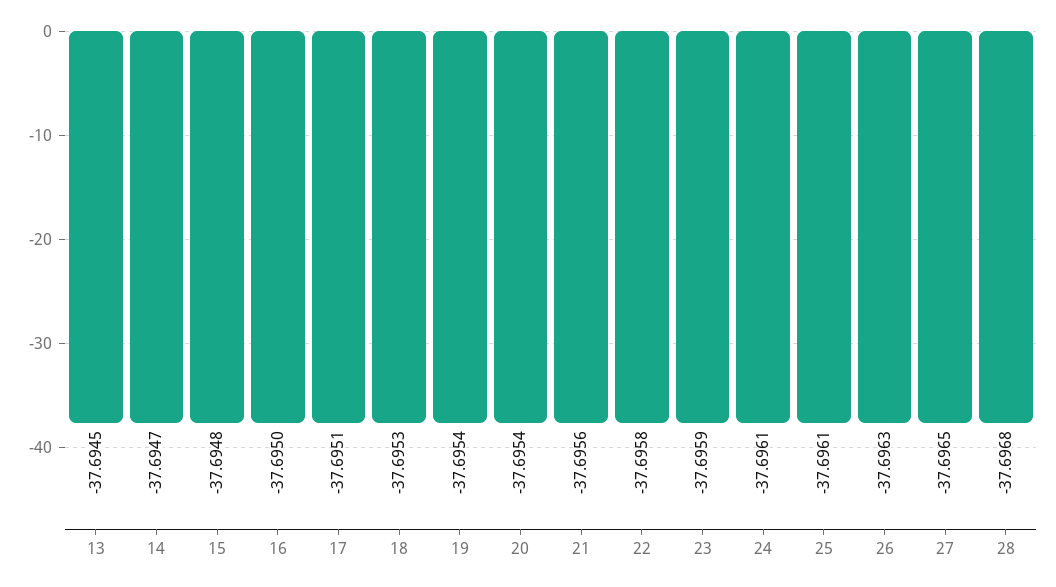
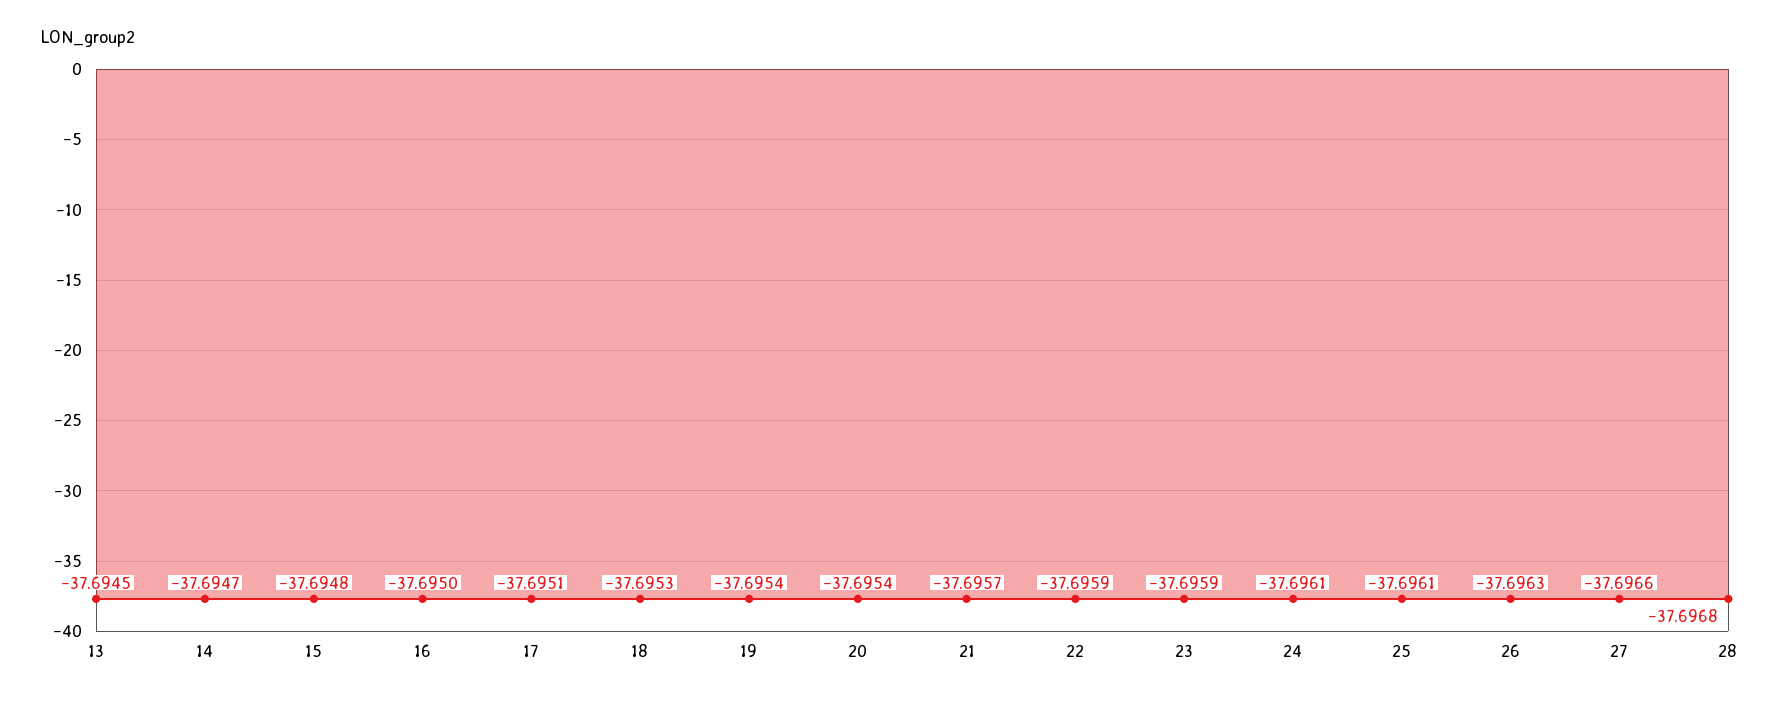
  {
    "13": -37.6945,
    "14": -37.6947,
    "15": -37.6948,
    "16": -37.695,
    "17": -37.6951,
    "18": -37.6953,
    "19": -37.6954,
    "20": -37.6954,
-   "21": -37.6956,
+   "21": -37.6957,
-   "22": -37.6958,
+   "22": -37.6959,
    "23": -37.6959,
    "24": -37.6961,
    "25": -37.6961,
    "26": -37.6963,
-   "27": -37.6965,
+   "27": -37.6966,
    "28": -37.6968
  }

